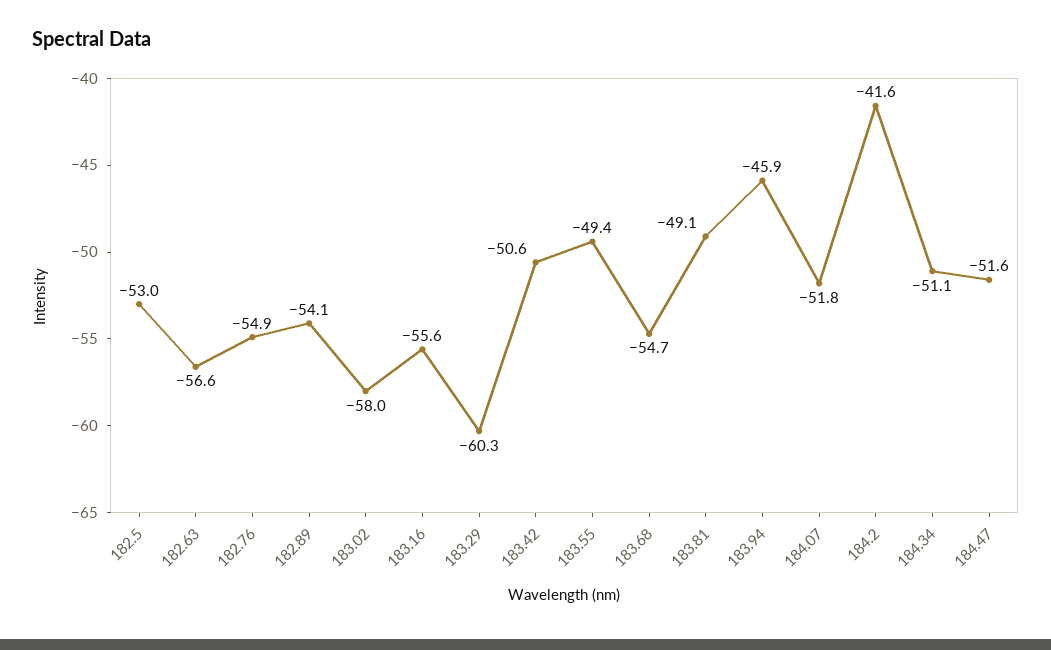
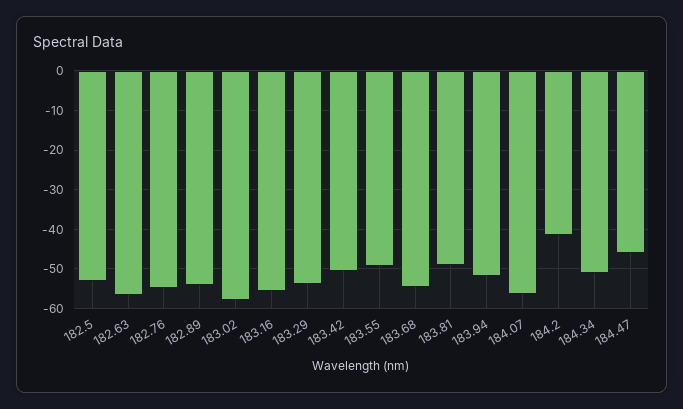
  {
    "182.5": -53,
    "182.63": -56.6,
    "182.76": -54.9,
    "182.89": -54.1,
    "183.02": -58,
    "183.16": -55.6,
-   "183.29": -60.3,
+   "183.29": -54,
    "183.42": -50.6,
    "183.55": -49.4,
    "183.68": -54.7,
    "183.81": -49.1,
-   "183.94": -45.9,
+   "183.94": -52,
-   "184.07": -51.8,
+   "184.07": -56,
    "184.2": -41.6,
    "184.34": -51.1,
-   "184.47": -51.6
+   "184.47": -46
  }

